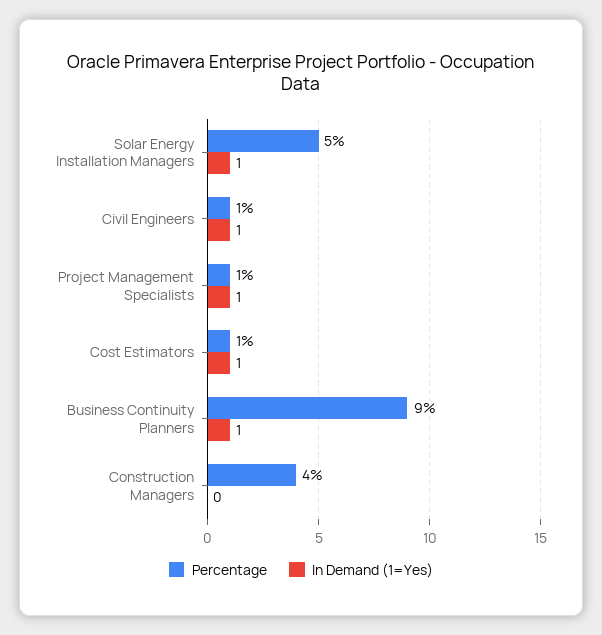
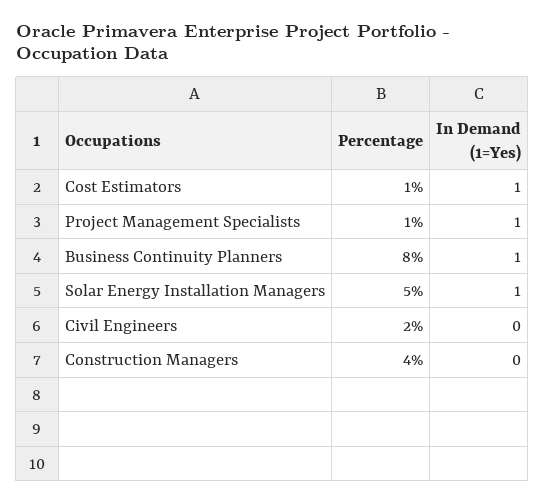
  {
    "Percentage": {
      "Solar Energy Installation Managers": 5,
-     "Civil Engineers": 1,
+     "Civil Engineers": 2,
      "Project Management Specialists": 1,
      "Cost Estimators": 1,
-     "Business Continuity Planners": 9,
+     "Business Continuity Planners": 8,
      "Construction Managers": 4
    },
    "In Demand (1=Yes)": {
      "Solar Energy Installation Managers": 1,
-     "Civil Engineers": 1,
+     "Civil Engineers": 0,
      "Project Management Specialists": 1,
      "Cost Estimators": 1,
      "Business Continuity Planners": 1,
      "Construction Managers": 0
    }
  }

